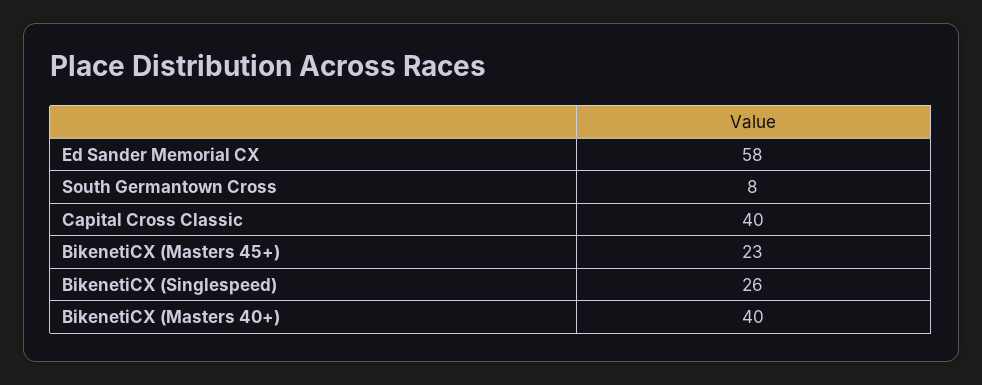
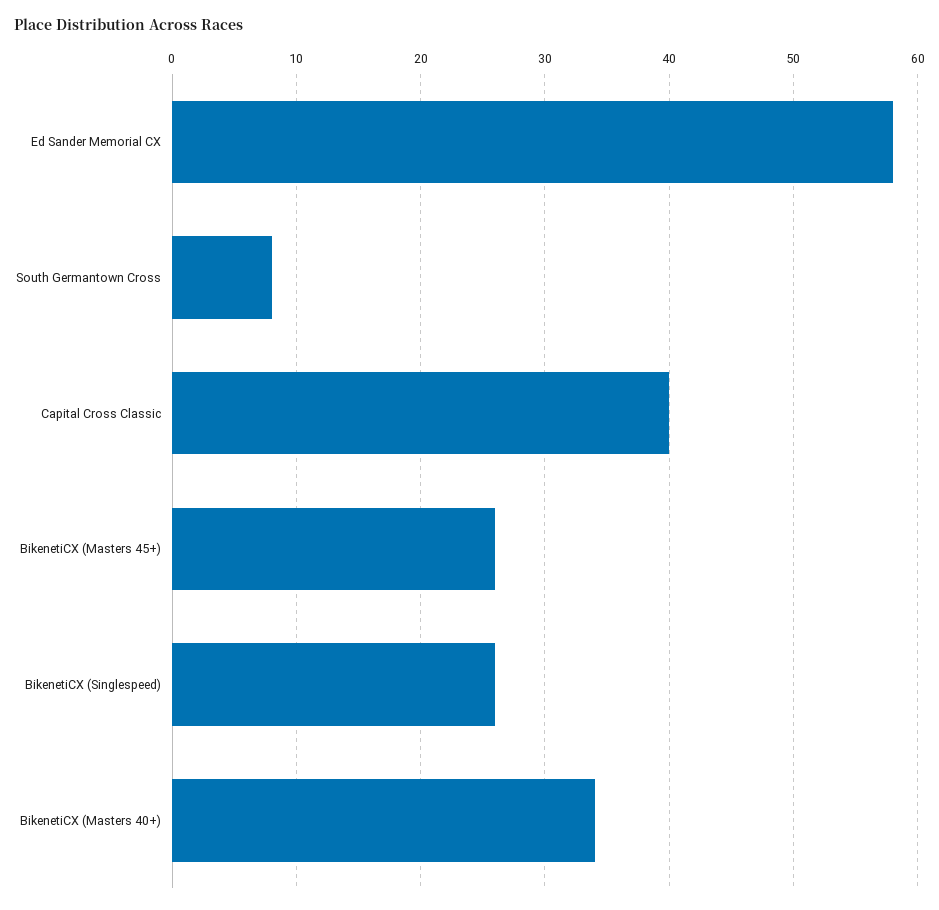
  {
    "Ed Sander Memorial CX": 58,
    "South Germantown Cross": 8,
    "Capital Cross Classic": 40,
-   "BikenetiCX (Masters 45+)": 23,
+   "BikenetiCX (Masters 45+)": 26,
    "BikenetiCX (Singlespeed)": 26,
-   "BikenetiCX (Masters 40+)": 40
+   "BikenetiCX (Masters 40+)": 34
  }

